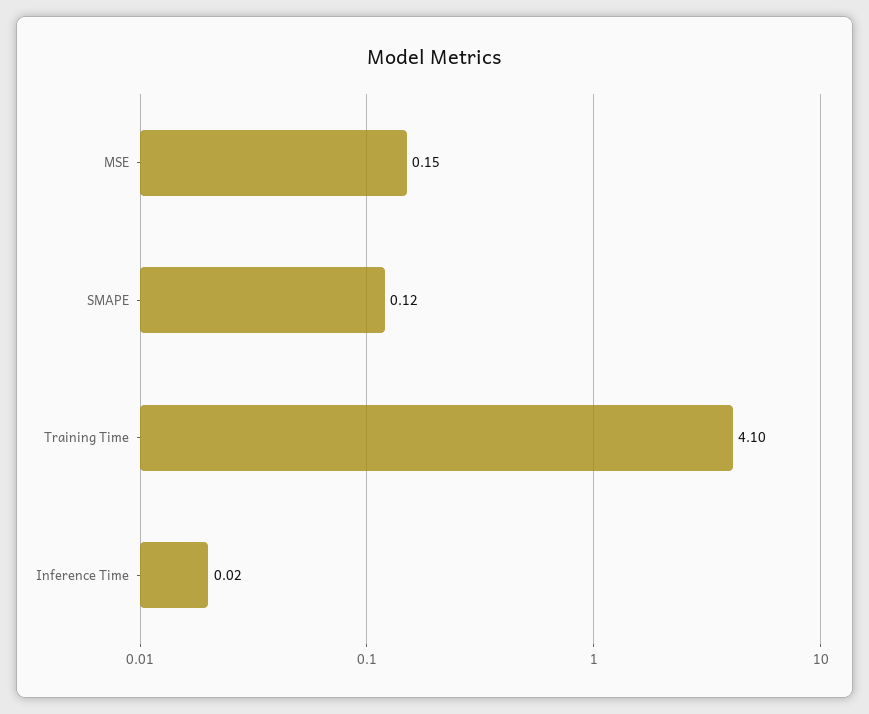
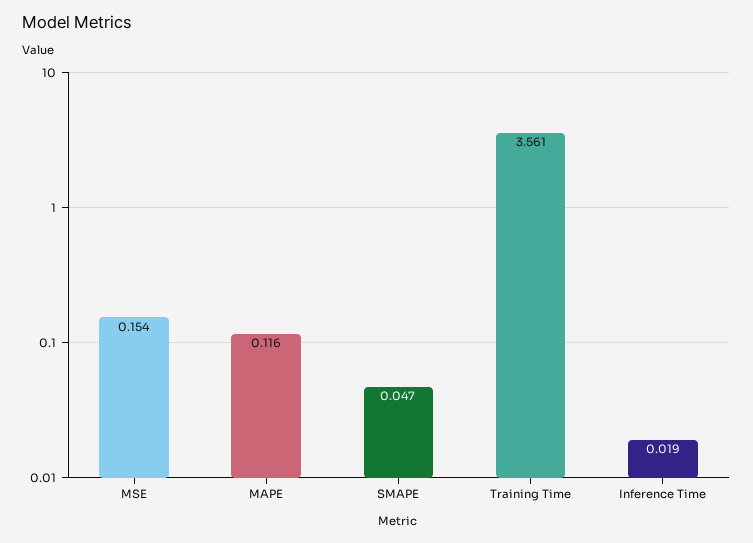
  {
    "MSE": 0.154,
-   "SMAPE": 0.12,
+   "SMAPE": 0.047,
-   "Training Time": 4.1,
+   "Training Time": 3.561,
-   "Inference Time": 0.019
+   "Inference Time": 0.019,
+   "MAPE": 0.116
  }

